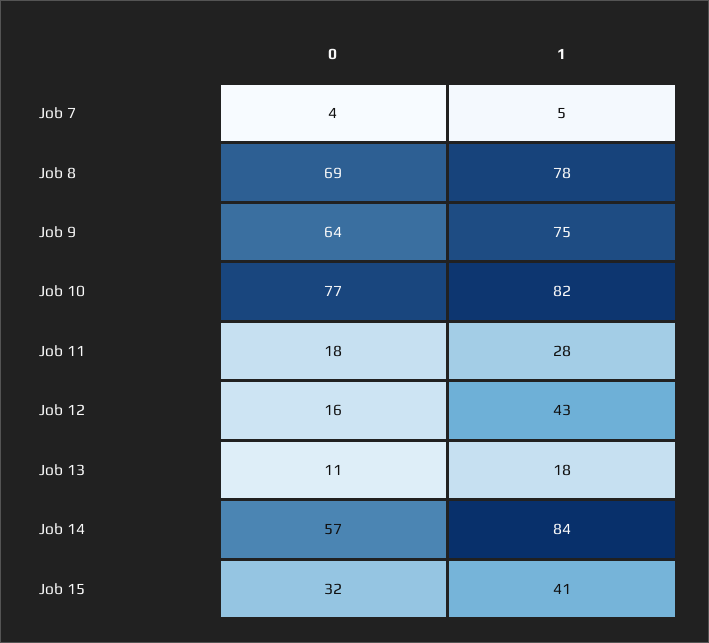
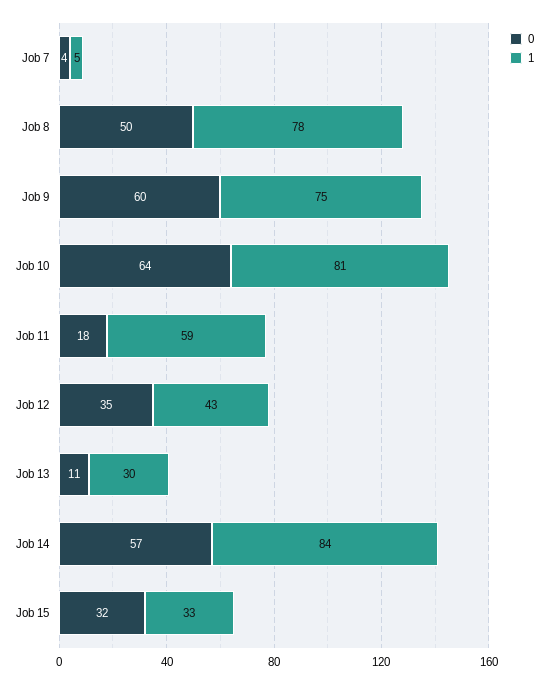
  {
    "0": {
      "Job 7": 4,
-     "Job 8": 69,
+     "Job 8": 50,
-     "Job 9": 64,
+     "Job 9": 60,
-     "Job 10": 77,
+     "Job 10": 64,
      "Job 11": 18,
-     "Job 12": 16,
+     "Job 12": 35,
      "Job 13": 11,
      "Job 14": 57,
      "Job 15": 32
    },
    "1": {
      "Job 7": 5,
      "Job 8": 78,
      "Job 9": 75,
-     "Job 10": 82,
+     "Job 10": 81,
-     "Job 11": 28,
+     "Job 11": 59,
      "Job 12": 43,
-     "Job 13": 18,
+     "Job 13": 30,
      "Job 14": 84,
-     "Job 15": 41
+     "Job 15": 33
    }
  }

